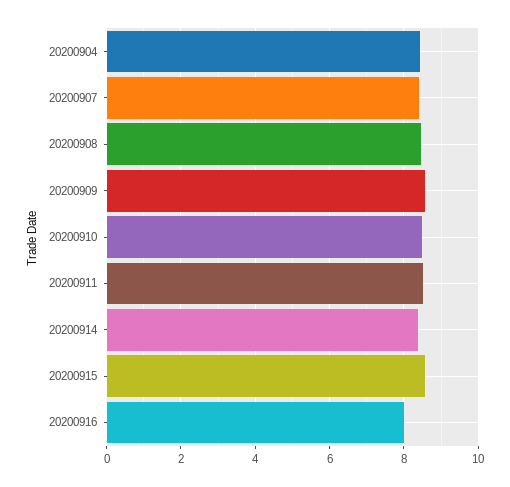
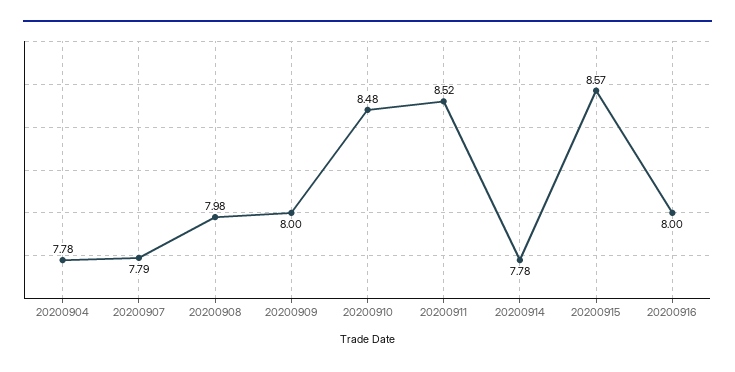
  {
-   "20200904": 8.4,
+   "20200904": 7.78,
-   "20200907": 8.4,
+   "20200907": 7.79,
-   "20200908": 8.4,
+   "20200908": 7.98,
-   "20200909": 8.6,
+   "20200909": 8,
    "20200910": 8.48,
    "20200911": 8.52,
-   "20200914": 8.4,
+   "20200914": 7.78,
    "20200915": 8.57,
    "20200916": 8
  }

